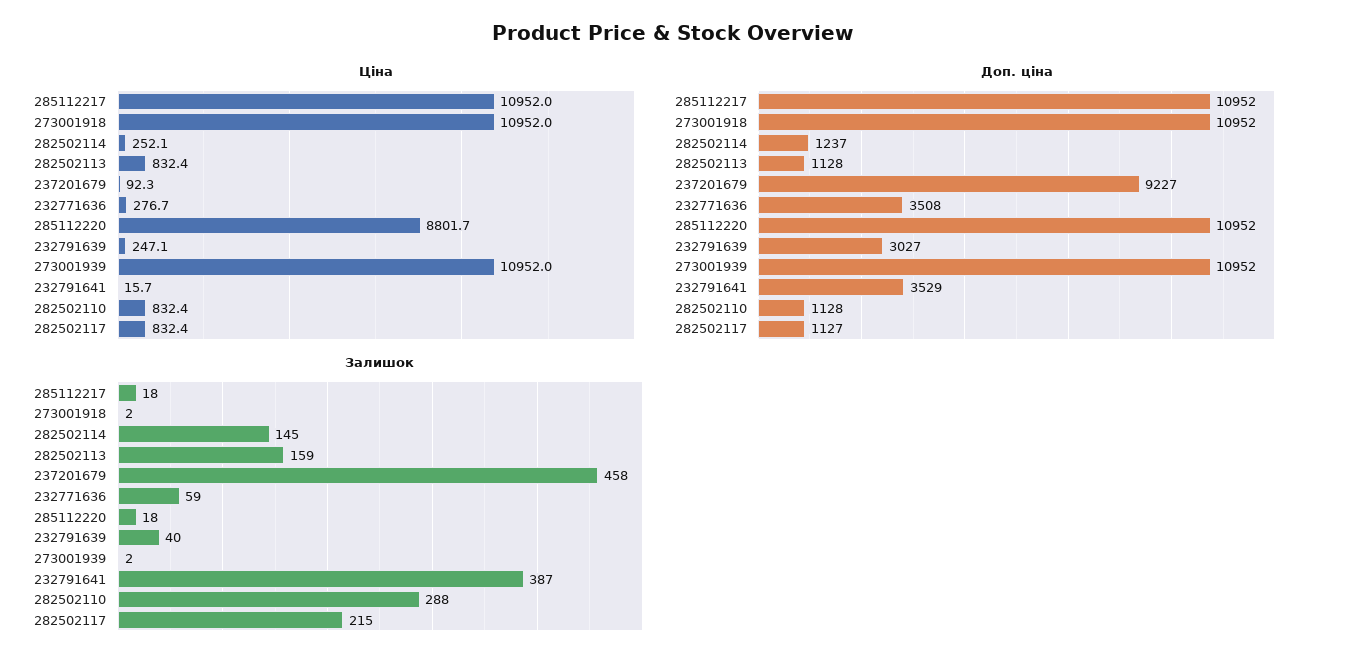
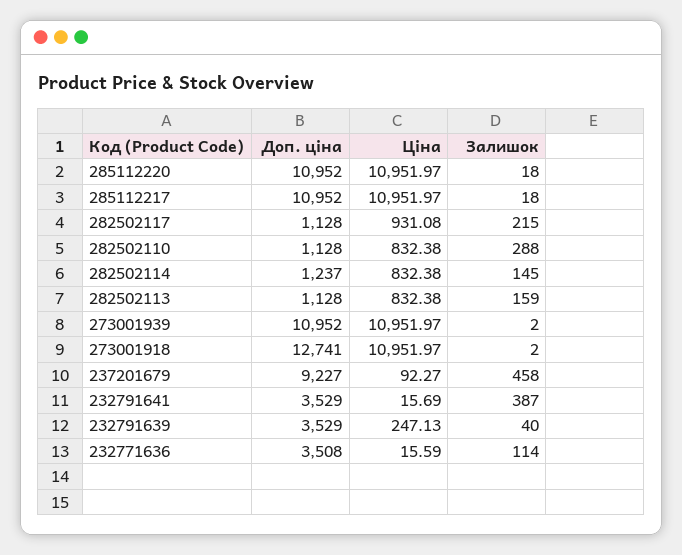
  {
    "Ціна": {
      "285112217": 10951.97,
      "273001918": 10951.97,
-     "282502114": 252.1,
+     "282502114": 832.38,
      "282502113": 832.38,
      "237201679": 92.27,
-     "232771636": 276.7,
+     "232771636": 15.59,
-     "285112220": 8801.7,
+     "285112220": 10951.97,
      "232791639": 247.13,
      "273001939": 10951.97,
      "232791641": 15.69,
      "282502110": 832.38,
-     "282502117": 832.4
+     "282502117": 931.08
    },
    "Доп. ціна": {
      "285112217": 10952,
-     "273001918": 10952,
+     "273001918": 12741,
      "282502114": 1237,
      "282502113": 1128,
      "237201679": 9227,
      "232771636": 3508,
      "285112220": 10952,
-     "232791639": 3027,
+     "232791639": 3529,
      "273001939": 10952,
      "232791641": 3529,
      "282502110": 1128,
-     "282502117": 1127
+     "282502117": 1128
    },
    "Залишок": {
      "285112217": 18,
      "273001918": 2,
      "282502114": 145,
      "282502113": 159,
      "237201679": 458,
-     "232771636": 59,
+     "232771636": 114,
      "285112220": 18,
      "232791639": 40,
      "273001939": 2,
      "232791641": 387,
      "282502110": 288,
      "282502117": 215
    }
  }

